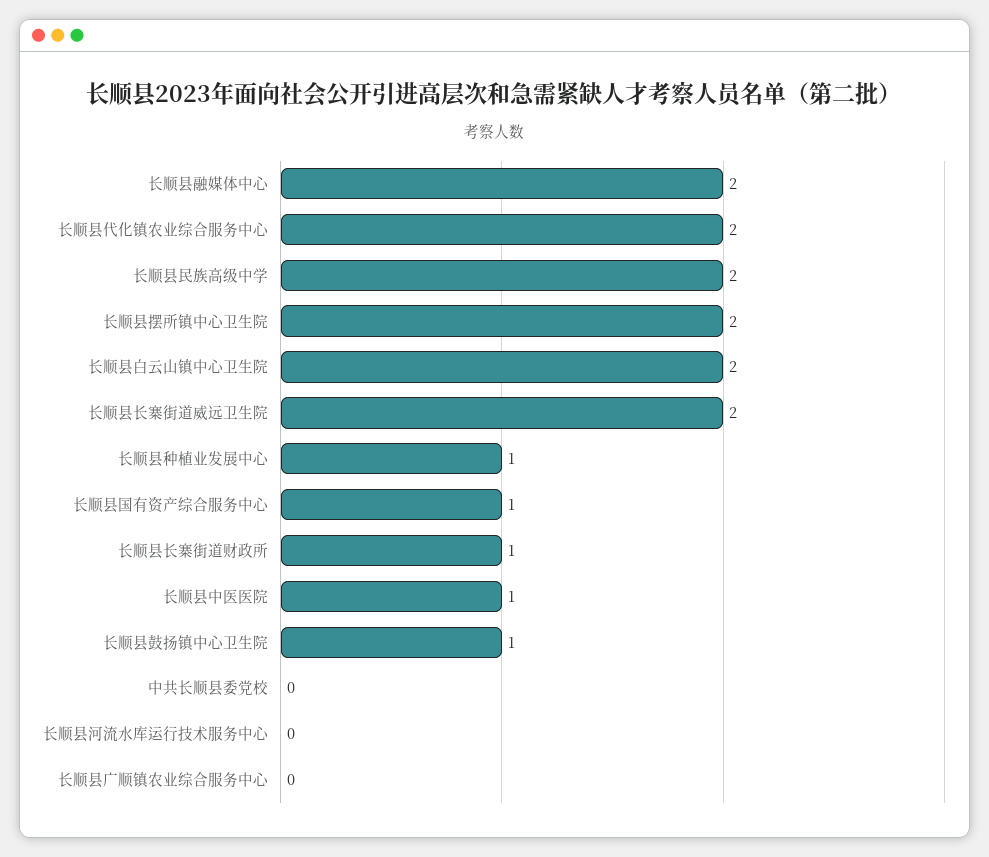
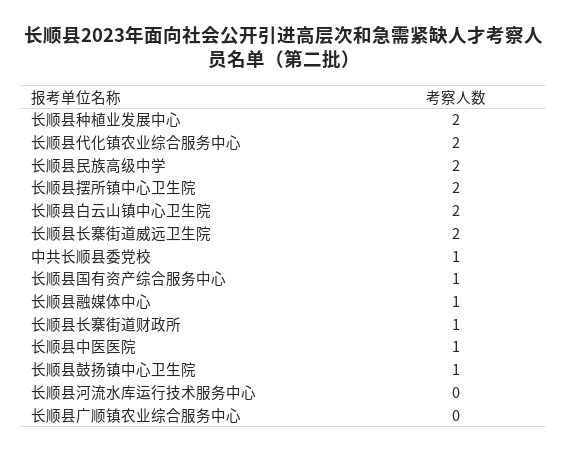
  {
-   "长顺县融媒体中心": 2,
+   "长顺县融媒体中心": 1,
    "长顺县代化镇农业综合服务中心": 2,
    "长顺县民族高级中学": 2,
    "长顺县摆所镇中心卫生院": 2,
    "长顺县白云山镇中心卫生院": 2,
    "长顺县长寨街道威远卫生院": 2,
-   "长顺县种植业发展中心": 1,
+   "长顺县种植业发展中心": 2,
    "长顺县国有资产综合服务中心": 1,
    "长顺县长寨街道财政所": 1,
    "长顺县中医医院": 1,
    "长顺县鼓扬镇中心卫生院": 1,
-   "中共长顺县委党校": 0,
+   "中共长顺县委党校": 1,
    "长顺县河流水库运行技术服务中心": 0,
    "长顺县广顺镇农业综合服务中心": 0
  }

